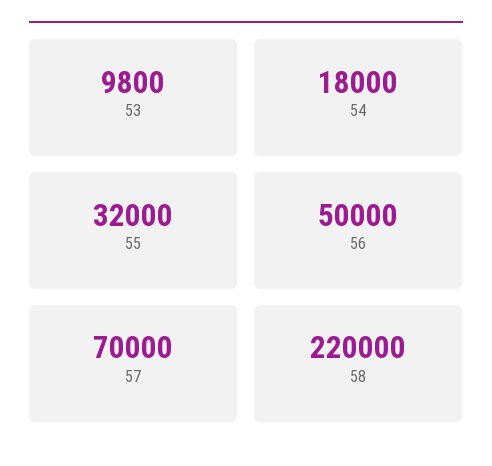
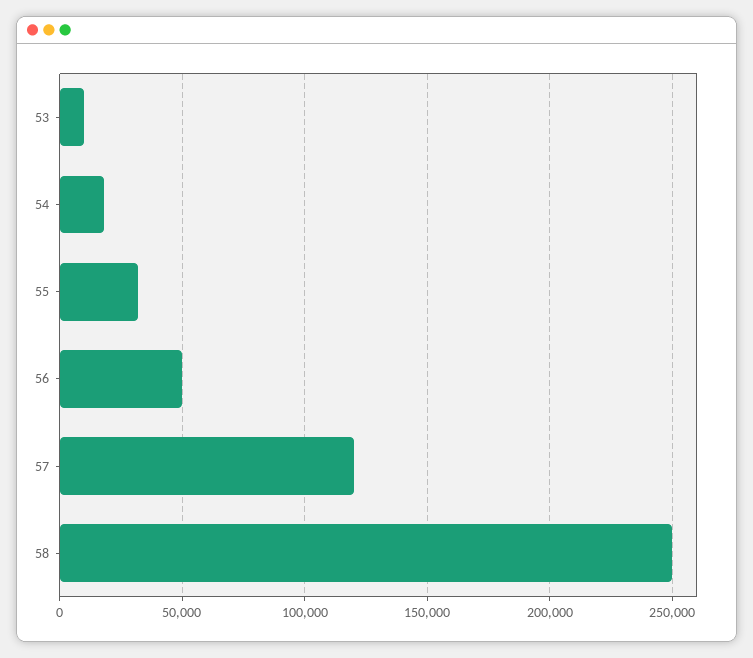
  {
    "53": 9800,
    "54": 18000,
    "55": 32000,
    "56": 50000,
-   "57": 70000,
+   "57": 120000,
-   "58": 220000
+   "58": 250000
  }

